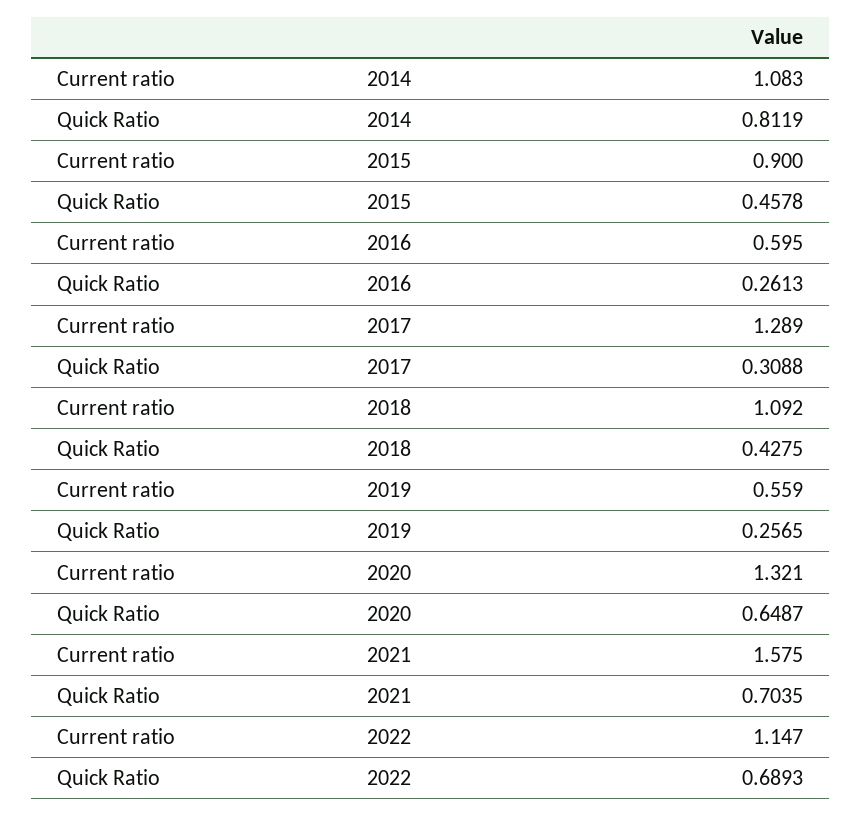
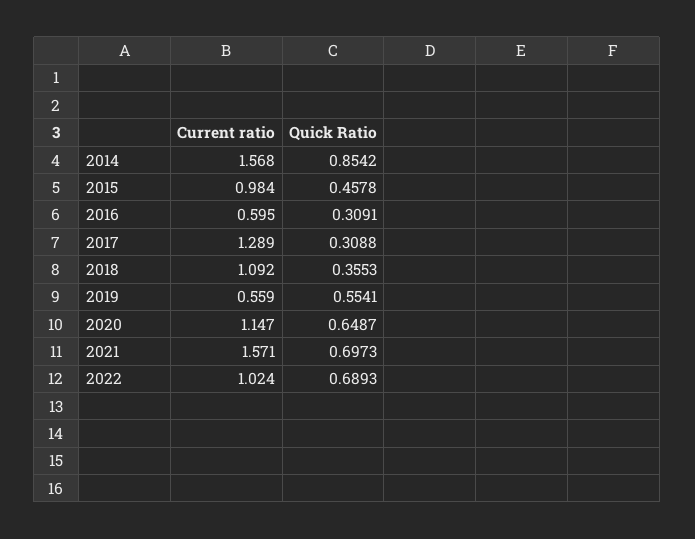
  {
    "Current ratio": {
-     "2014": 1.083,
+     "2014": 1.568,
-     "2015": 0.9,
+     "2015": 0.984,
      "2016": 0.595,
      "2017": 1.289,
      "2018": 1.092,
      "2019": 0.559,
-     "2020": 1.321,
+     "2020": 1.147,
-     "2021": 1.575,
+     "2021": 1.571,
-     "2022": 1.147
+     "2022": 1.024
    },
    "Quick Ratio": {
-     "2014": 0.8119,
+     "2014": 0.8542,
      "2015": 0.4578,
-     "2016": 0.2613,
+     "2016": 0.3091,
      "2017": 0.3088,
-     "2018": 0.4275,
+     "2018": 0.3553,
-     "2019": 0.2565,
+     "2019": 0.5541,
      "2020": 0.6487,
-     "2021": 0.7035,
+     "2021": 0.6973,
      "2022": 0.6893
    }
  }

